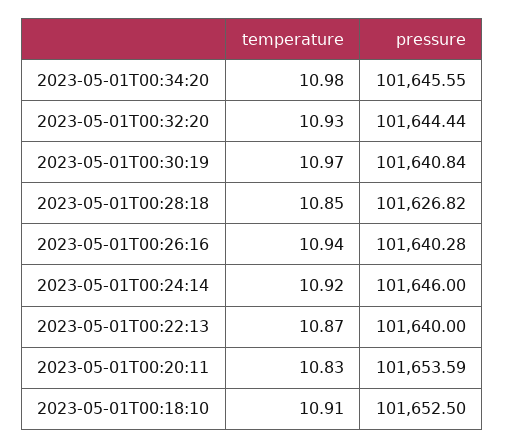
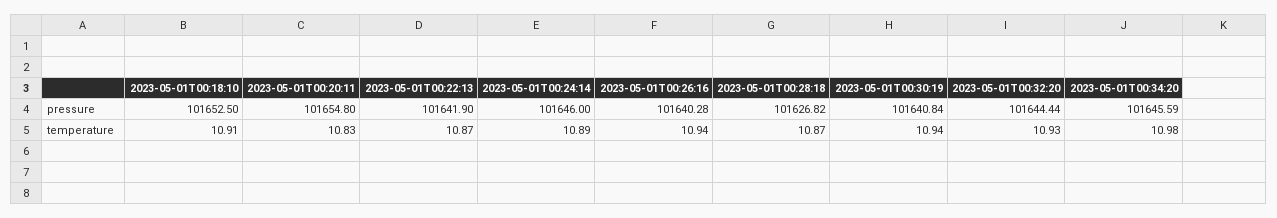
  {
    "temperature": {
      "2023-05-01T00:34:20": 10.98,
      "2023-05-01T00:32:20": 10.93,
-     "2023-05-01T00:30:19": 10.97,
+     "2023-05-01T00:30:19": 10.94,
-     "2023-05-01T00:28:18": 10.85,
+     "2023-05-01T00:28:18": 10.87,
      "2023-05-01T00:26:16": 10.94,
-     "2023-05-01T00:24:14": 10.92,
+     "2023-05-01T00:24:14": 10.89,
      "2023-05-01T00:22:13": 10.87,
      "2023-05-01T00:20:11": 10.83,
      "2023-05-01T00:18:10": 10.91
    },
    "pressure": {
-     "2023-05-01T00:34:20": 101645.55,
+     "2023-05-01T00:34:20": 101645.59,
      "2023-05-01T00:32:20": 101644.44,
      "2023-05-01T00:30:19": 101640.84,
      "2023-05-01T00:28:18": 101626.82,
      "2023-05-01T00:26:16": 101640.28,
      "2023-05-01T00:24:14": 101646,
-     "2023-05-01T00:22:13": 101640,
+     "2023-05-01T00:22:13": 101641.9,
-     "2023-05-01T00:20:11": 101653.59,
+     "2023-05-01T00:20:11": 101654.8,
      "2023-05-01T00:18:10": 101652.5
    }
  }

